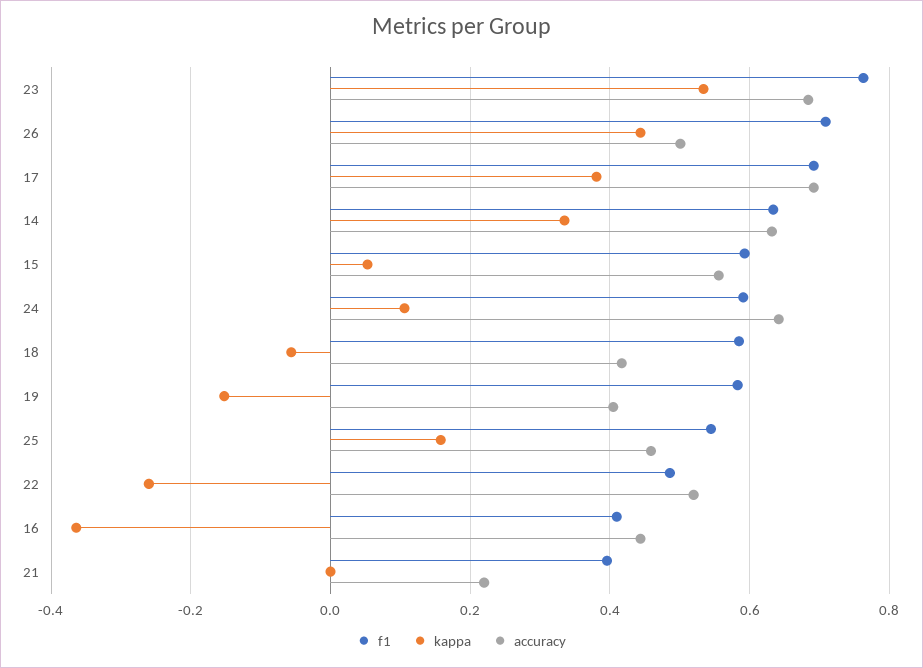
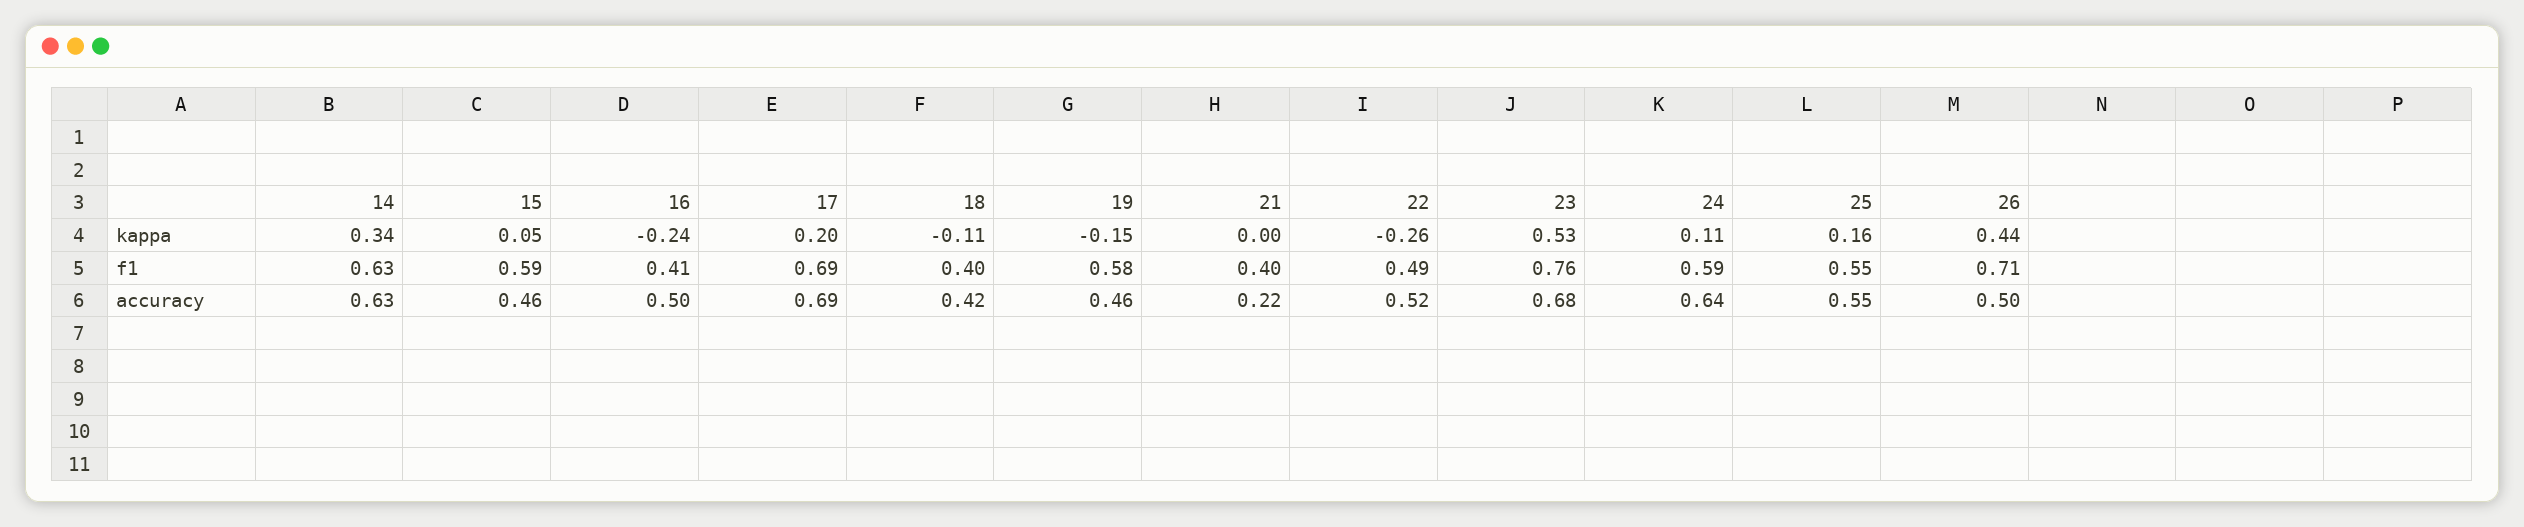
  {
    "f1": {
      "23": 0.76,
      "26": 0.71,
      "17": 0.69,
      "14": 0.63,
      "15": 0.59,
      "24": 0.59,
-     "18": 0.58,
+     "18": 0.4,
      "19": 0.58,
      "25": 0.55,
      "22": 0.49,
      "16": 0.41,
      "21": 0.4
    },
    "kappa": {
      "23": 0.53,
      "26": 0.44,
-     "17": 0.38,
+     "17": 0.2,
      "14": 0.34,
      "15": 0.05,
      "24": 0.11,
-     "18": -0.06,
+     "18": -0.11,
      "19": -0.15,
      "25": 0.16,
      "22": -0.26,
-     "16": -0.36,
+     "16": -0.24,
      "21": 0
    },
    "accuracy": {
      "23": 0.68,
      "26": 0.5,
      "17": 0.69,
      "14": 0.63,
-     "15": 0.56,
+     "15": 0.46,
      "24": 0.64,
      "18": 0.42,
-     "19": 0.4,
+     "19": 0.46,
-     "25": 0.46,
+     "25": 0.55,
      "22": 0.52,
-     "16": 0.44,
+     "16": 0.5,
      "21": 0.22
    }
  }

